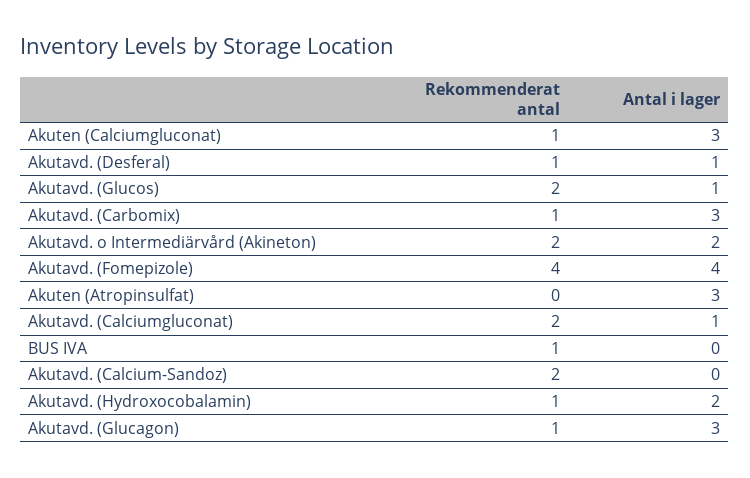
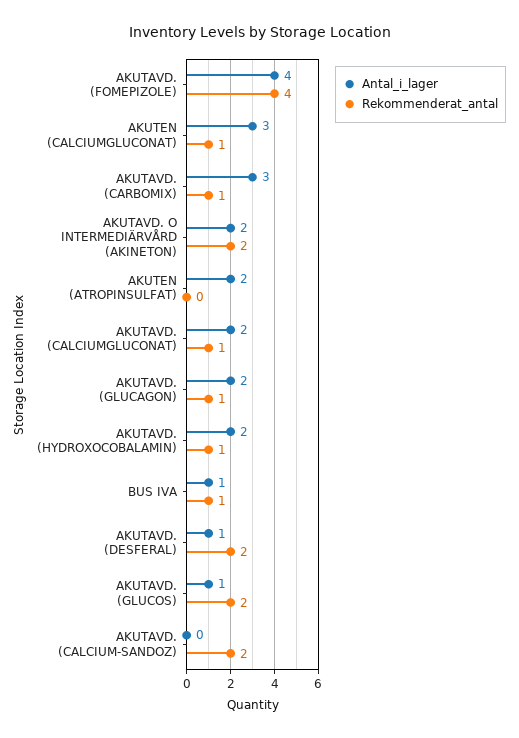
  {
    "Rekommenderat antal": {
      "Akuten (Calciumgluconat)": 1,
-     "Akutavd. (Desferal)": 1,
+     "Akutavd. (Desferal)": 2,
      "Akutavd. (Glucos)": 2,
      "Akutavd. (Carbomix)": 1,
      "Akutavd. o Intermediärvård (Akineton)": 2,
      "Akutavd. (Fomepizole)": 4,
      "Akuten (Atropinsulfat)": 0,
-     "Akutavd. (Calciumgluconat)": 2,
+     "Akutavd. (Calciumgluconat)": 1,
      "BUS IVA": 1,
      "Akutavd. (Calcium-Sandoz)": 2,
      "Akutavd. (Hydroxocobalamin)": 1,
      "Akutavd. (Glucagon)": 1
    },
    "Antal i lager": {
      "Akuten (Calciumgluconat)": 3,
      "Akutavd. (Desferal)": 1,
      "Akutavd. (Glucos)": 1,
      "Akutavd. (Carbomix)": 3,
      "Akutavd. o Intermediärvård (Akineton)": 2,
      "Akutavd. (Fomepizole)": 4,
-     "Akuten (Atropinsulfat)": 3,
+     "Akuten (Atropinsulfat)": 2,
-     "Akutavd. (Calciumgluconat)": 1,
+     "Akutavd. (Calciumgluconat)": 2,
-     "BUS IVA": 0,
+     "BUS IVA": 1,
      "Akutavd. (Calcium-Sandoz)": 0,
      "Akutavd. (Hydroxocobalamin)": 2,
-     "Akutavd. (Glucagon)": 3
+     "Akutavd. (Glucagon)": 2
    }
  }

